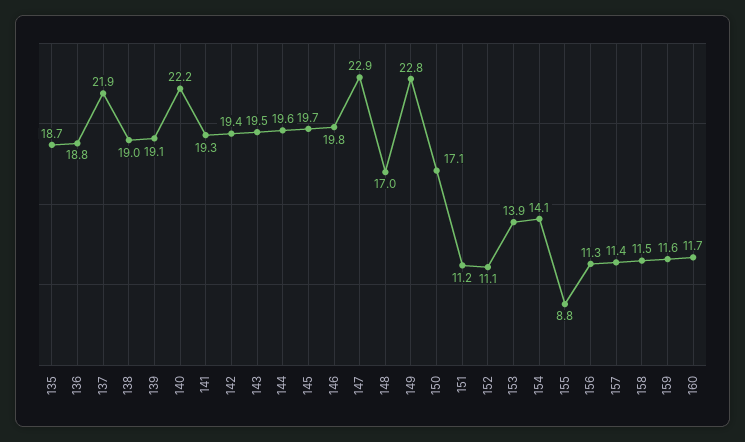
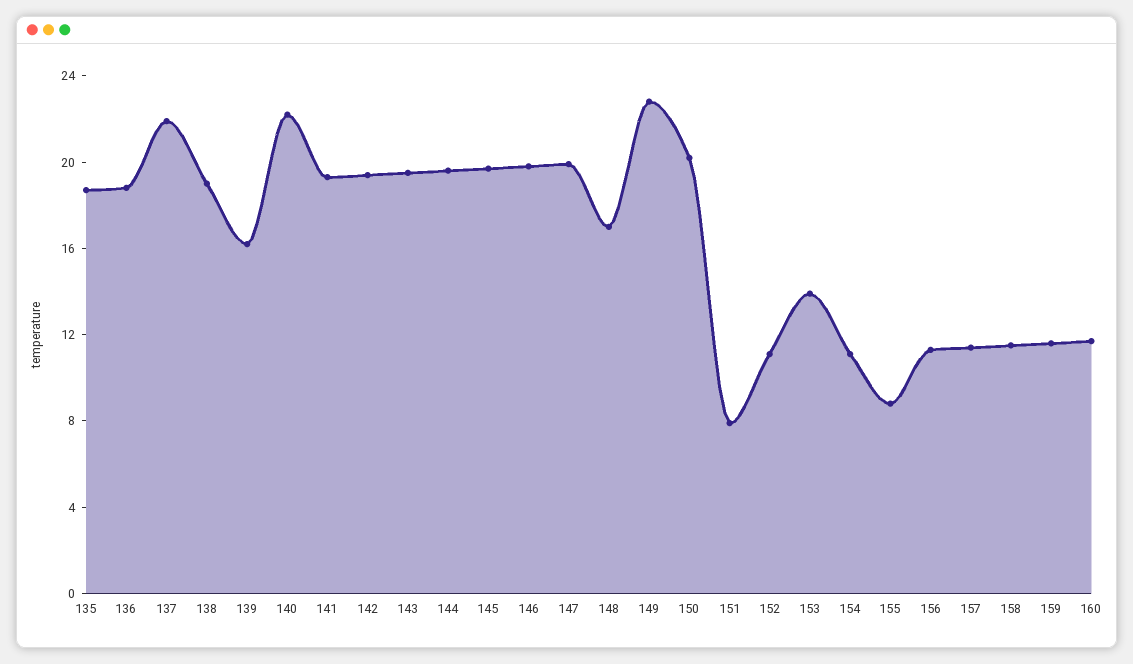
  {
    "135": 18.7,
    "136": 18.8,
    "137": 21.9,
    "138": 19,
-   "139": 19.1,
+   "139": 16,
    "140": 22.2,
    "141": 19.3,
    "142": 19.4,
    "143": 19.5,
    "144": 19.6,
    "145": 19.7,
    "146": 19.8,
-   "147": 22.9,
+   "147": 20,
    "148": 17,
    "149": 22.8,
-   "150": 17.1,
+   "150": 20,
-   "151": 11.2,
+   "151": 8,
    "152": 11.1,
    "153": 13.9,
-   "154": 14.1,
+   "154": 11,
    "155": 8.8,
    "156": 11.3,
    "157": 11.4,
    "158": 11.5,
    "159": 11.6,
    "160": 11.7
  }

